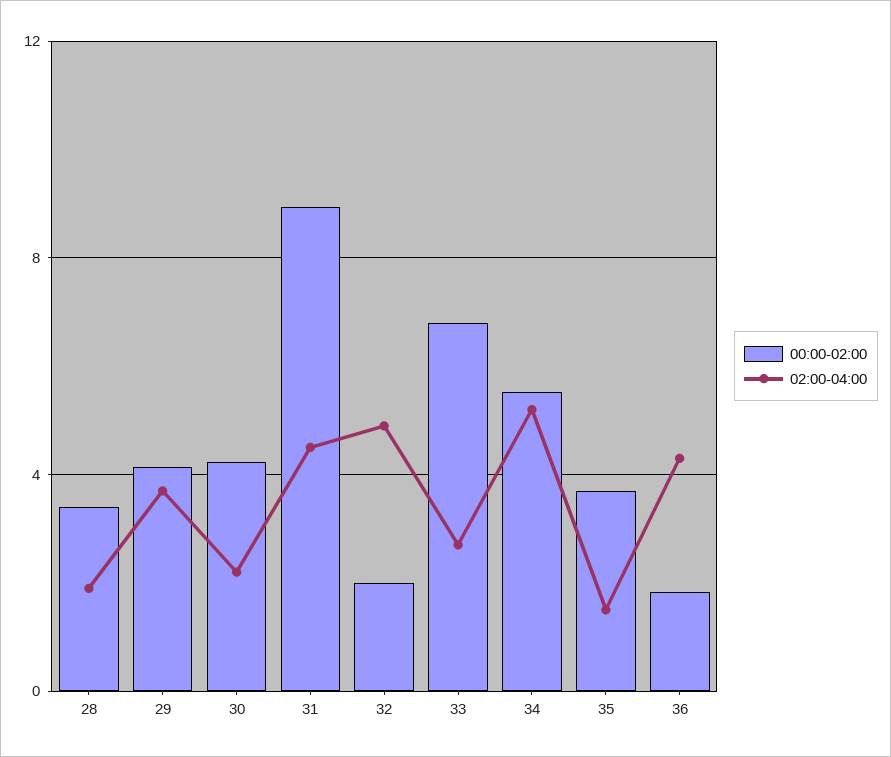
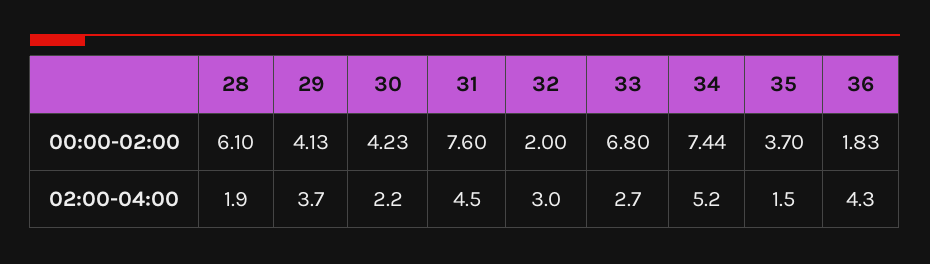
  {
    "00:00-02:00": {
-     "28": 3.5,
+     "28": 6.1,
      "29": 4.13,
      "30": 4.23,
-     "31": 9,
+     "31": 7.6,
      "32": 2,
      "33": 6.8,
-     "34": 5.5,
+     "34": 7.44,
      "35": 3.7,
      "36": 1.83
    },
    "02:00-04:00": {
      "28": 1.9,
      "29": 3.7,
      "30": 2.2,
      "31": 4.5,
-     "32": 5,
+     "32": 3,
      "33": 2.7,
      "34": 5.2,
      "35": 1.5,
      "36": 4.3
    }
  }

